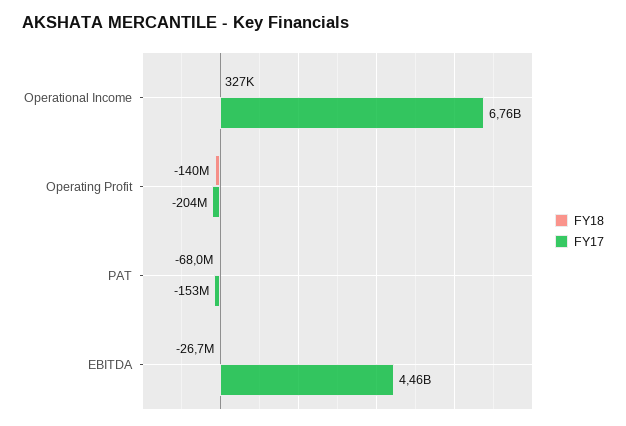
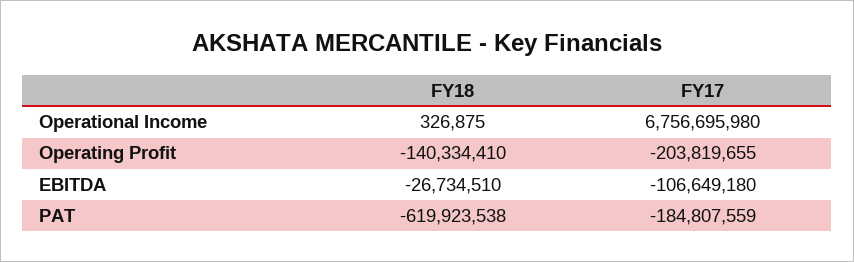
  {
    "FY18": {
      "Operational Income": 326875,
      "Operating Profit": -140334410,
-     "PAT": -68000000,
+     "PAT": -619923538,
      "EBITDA": -26734510
    },
    "FY17": {
      "Operational Income": 6756695980,
      "Operating Profit": -203819655,
-     "PAT": -153000000,
+     "PAT": -184807559,
-     "EBITDA": 4460000000
+     "EBITDA": -106649180
    }
  }

